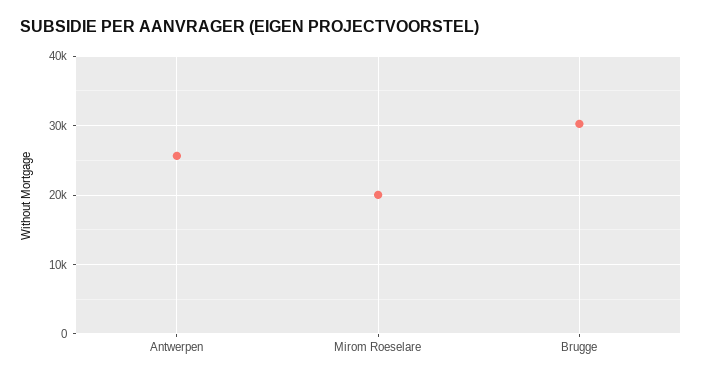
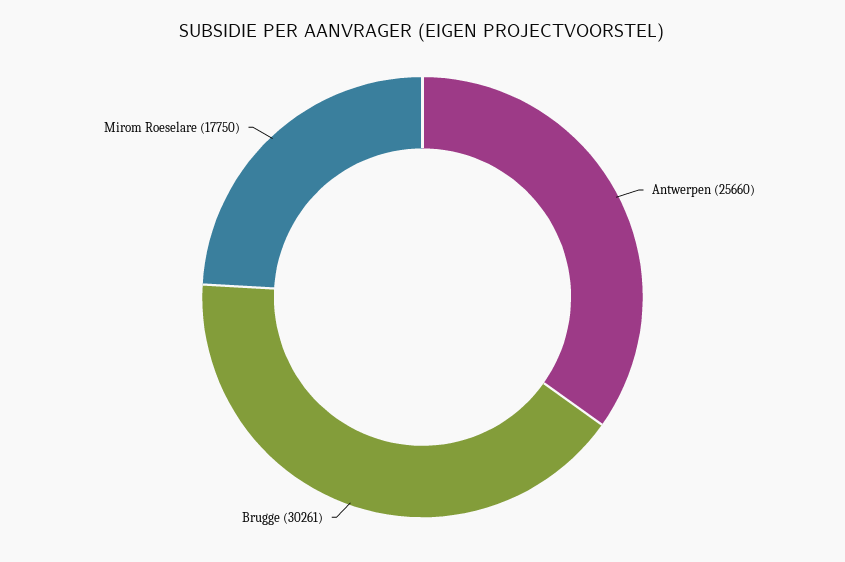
  {
    "Antwerpen": 25660,
-   "Mirom Roeselare": 20000,
+   "Mirom Roeselare": 17750,
    "Brugge": 30261
  }

